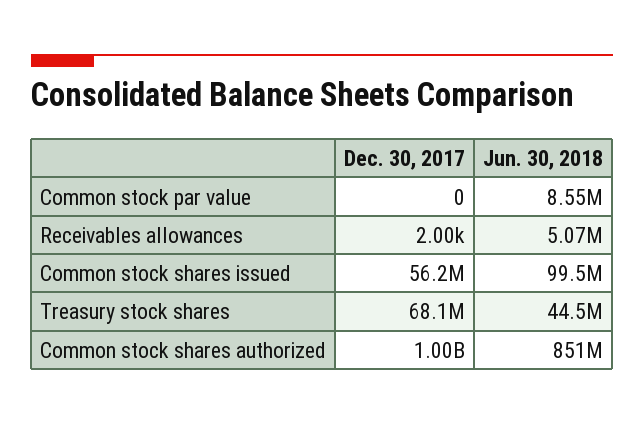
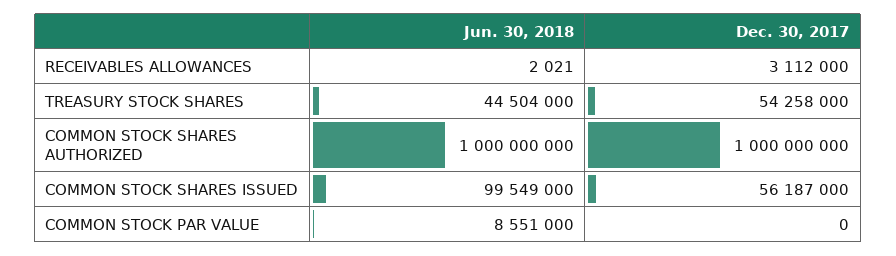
  {
    "Dec. 30, 2017": {
      "Common stock par value": 0,
-     "Receivables allowances": 2000,
+     "Receivables allowances": 3112000,
      "Common stock shares issued": 56187000,
-     "Treasury stock shares": 68100000,
+     "Treasury stock shares": 54258000,
      "Common stock shares authorized": 1000000000
    },
    "Jun. 30, 2018": {
      "Common stock par value": 8551000,
-     "Receivables allowances": 5070000,
+     "Receivables allowances": 2021,
      "Common stock shares issued": 99549000,
      "Treasury stock shares": 44504000,
-     "Common stock shares authorized": 851000000
+     "Common stock shares authorized": 1000000000
    }
  }

